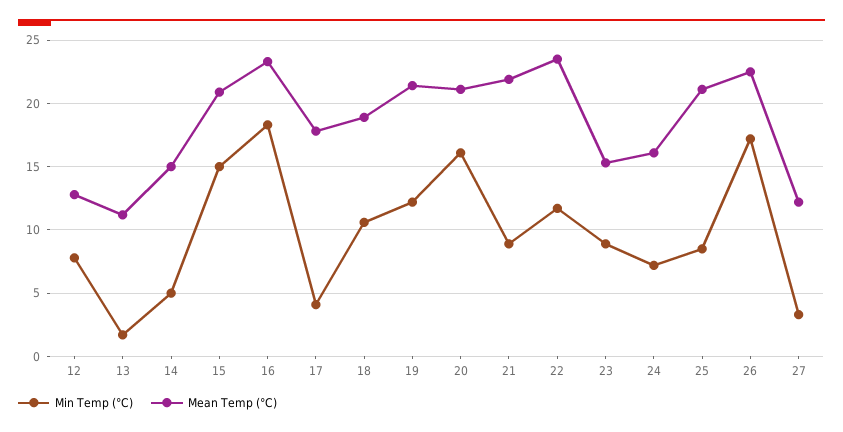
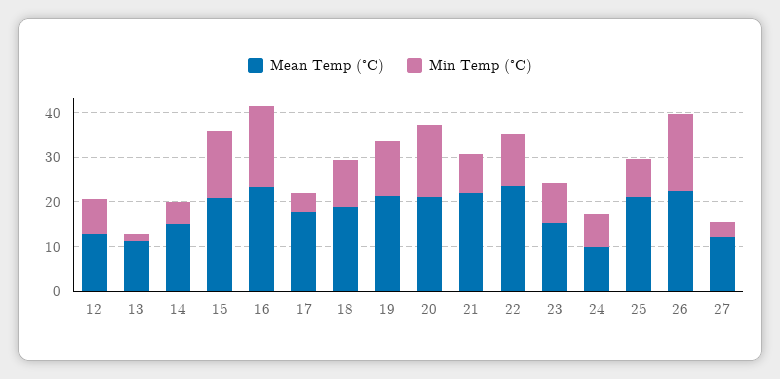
  {
    "Min Temp (°C)": {
      "12": 8,
      "13": 1.5,
      "14": 5,
      "15": 15,
      "16": 18.5,
      "17": 4,
      "18": 10.5,
      "19": 12,
      "20": 16,
      "21": 9,
      "22": 11.5,
      "23": 9,
      "24": 7,
      "25": 8.5,
      "26": 17,
      "27": 3.5
    },
    "Mean Temp (°C)": {
      "12": 13,
      "13": 11,
      "14": 15,
      "15": 21,
      "16": 23.5,
      "17": 18,
      "18": 19,
      "19": 21.5,
      "20": 21,
      "21": 22,
      "22": 23.5,
      "23": 15.5,
-     "24": 16,
+     "24": 10,
      "25": 21,
      "26": 22.5,
      "27": 12
    }
  }

